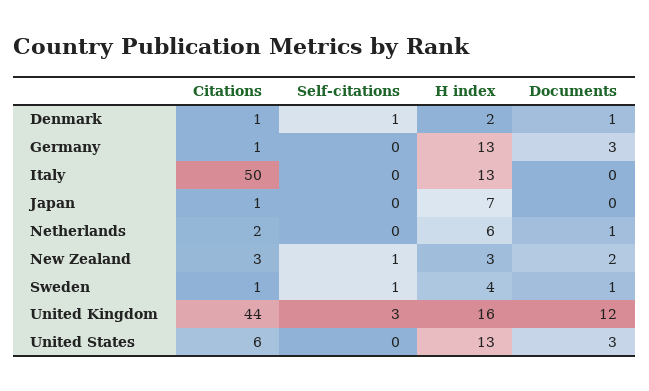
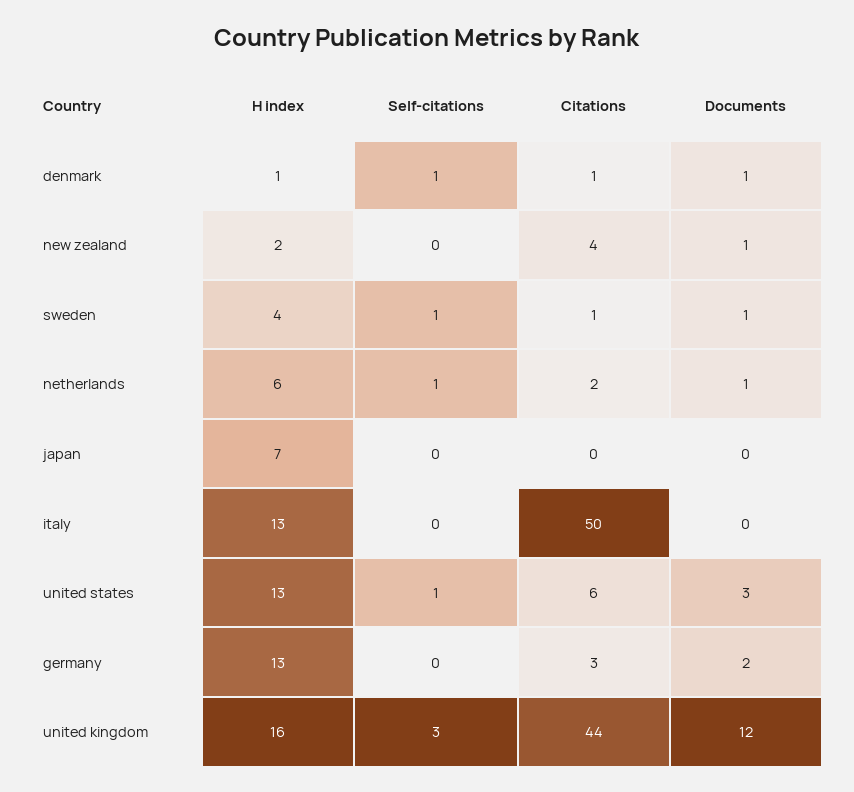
  {
    "Citations": {
      "Denmark": 1,
-     "Germany": 1,
+     "Germany": 3,
      "Italy": 50,
-     "Japan": 1,
+     "Japan": 0,
      "Netherlands": 2,
-     "New Zealand": 3,
+     "New Zealand": 4,
      "Sweden": 1,
      "United Kingdom": 44,
      "United States": 6
    },
    "Self-citations": {
      "Denmark": 1,
      "Germany": 0,
      "Italy": 0,
      "Japan": 0,
-     "Netherlands": 0,
+     "Netherlands": 1,
-     "New Zealand": 1,
+     "New Zealand": 0,
      "Sweden": 1,
      "United Kingdom": 3,
-     "United States": 0
+     "United States": 1
    },
    "H index": {
-     "Denmark": 2,
+     "Denmark": 1,
      "Germany": 13,
      "Italy": 13,
      "Japan": 7,
      "Netherlands": 6,
-     "New Zealand": 3,
+     "New Zealand": 2,
      "Sweden": 4,
      "United Kingdom": 16,
      "United States": 13
    },
    "Documents": {
      "Denmark": 1,
-     "Germany": 3,
+     "Germany": 2,
      "Italy": 0,
      "Japan": 0,
      "Netherlands": 1,
-     "New Zealand": 2,
+     "New Zealand": 1,
      "Sweden": 1,
      "United Kingdom": 12,
      "United States": 3
    }
  }

